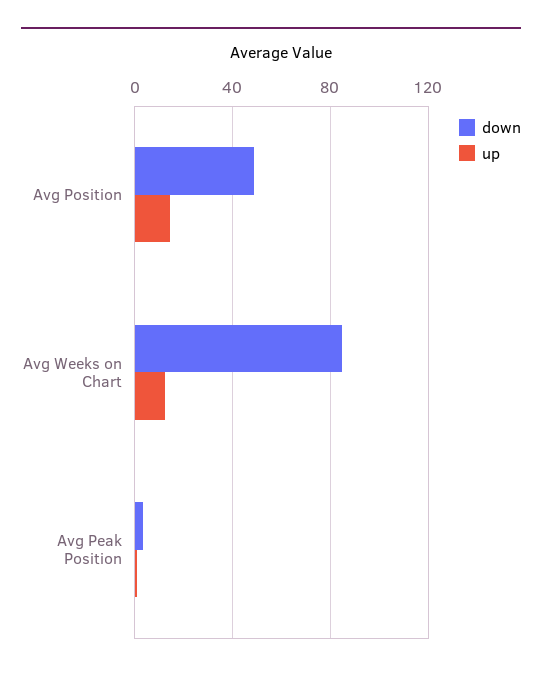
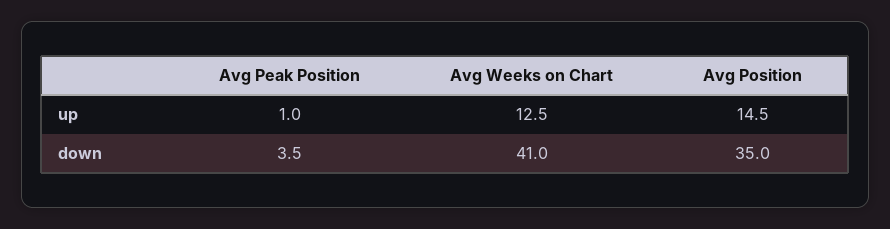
  {
    "down": {
-     "Avg Position": 50,
+     "Avg Position": 35,
-     "Avg Weeks on Chart": 85,
+     "Avg Weeks on Chart": 41,
      "Avg Peak Position": 3.5
    },
    "up": {
      "Avg Position": 14.5,
      "Avg Weeks on Chart": 12.5,
      "Avg Peak Position": 1
    }
  }

